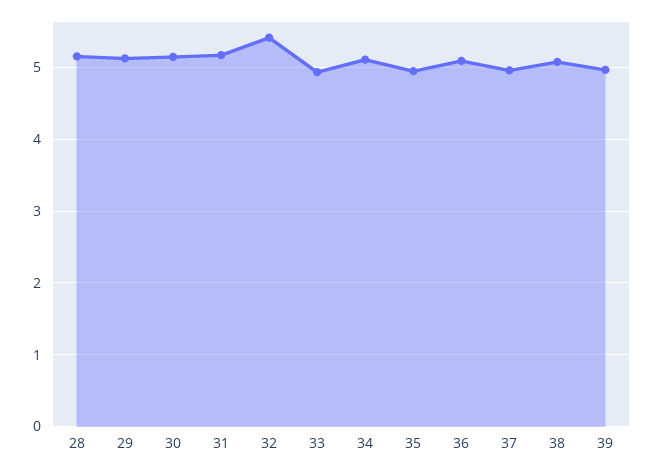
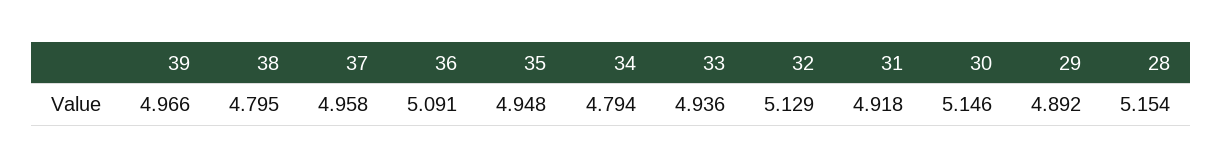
  {
    "28": 5.154,
-   "29": 5.1,
+   "29": 4.892,
    "30": 5.146,
-   "31": 5.2,
+   "31": 4.918,
-   "32": 5.4,
+   "32": 5.129,
    "33": 4.936,
-   "34": 5.1,
+   "34": 4.794,
    "35": 4.948,
    "36": 5.091,
    "37": 4.958,
-   "38": 5.1,
+   "38": 4.795,
    "39": 4.966
  }

